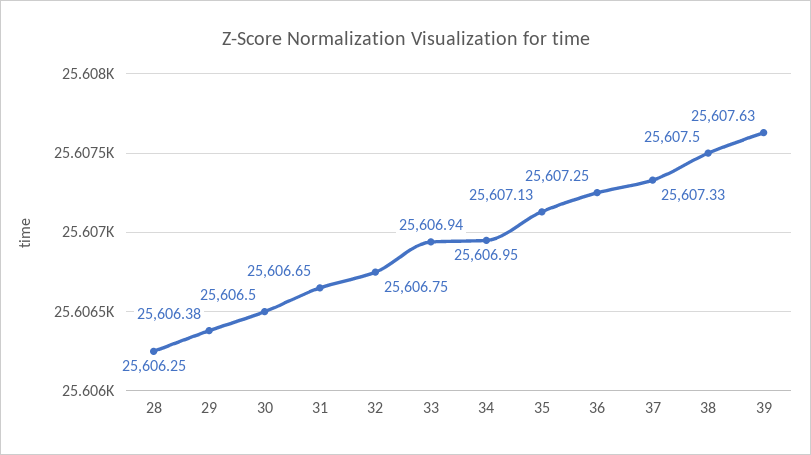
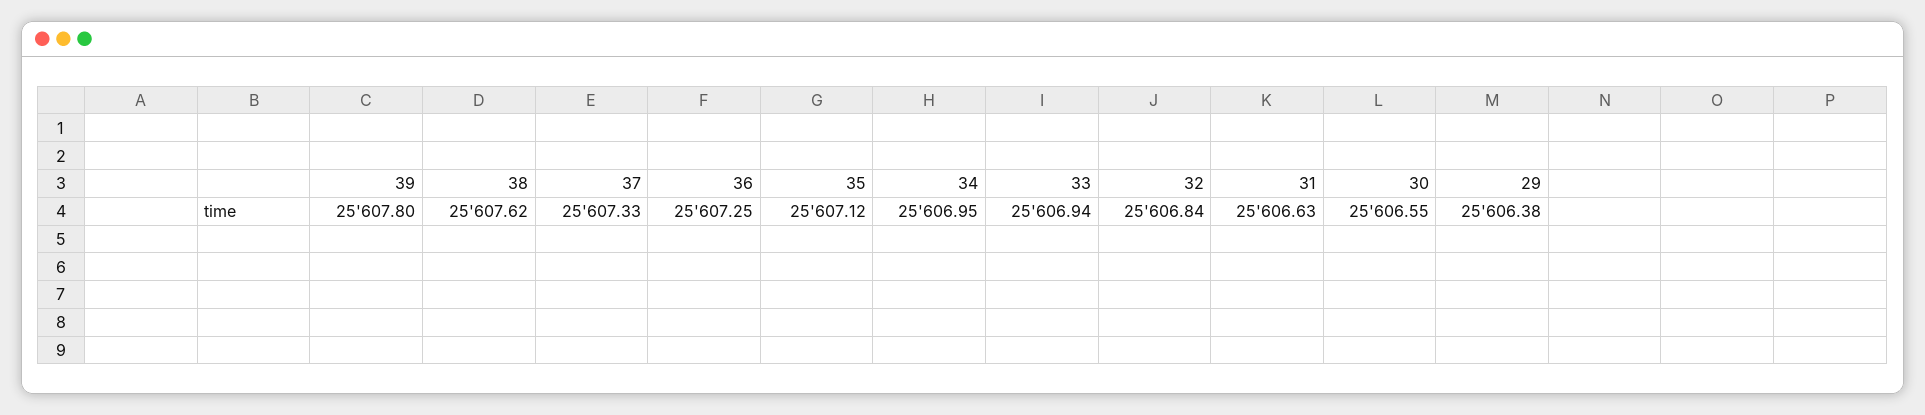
  {
-   "28": 25606.25,
    "29": 25606.38,
-   "30": 25606.5,
+   "30": 25606.55,
-   "31": 25606.65,
+   "31": 25606.63,
-   "32": 25606.75,
+   "32": 25606.84,
    "33": 25606.94,
    "34": 25606.95,
-   "35": 25607.13,
+   "35": 25607.12,
    "36": 25607.25,
    "37": 25607.33,
-   "38": 25607.5,
+   "38": 25607.62,
-   "39": 25607.63
+   "39": 25607.8
  }

